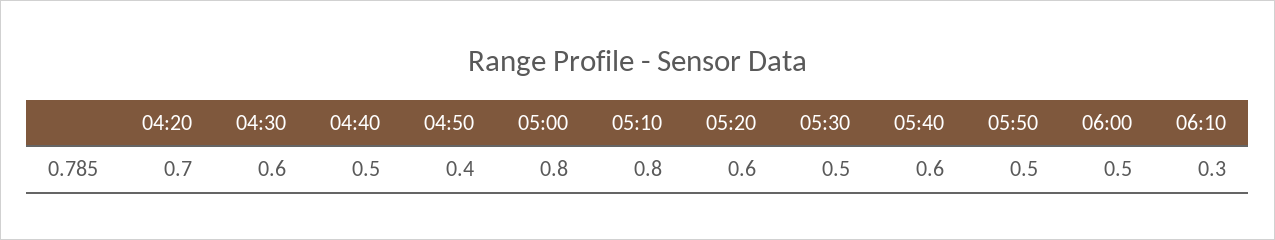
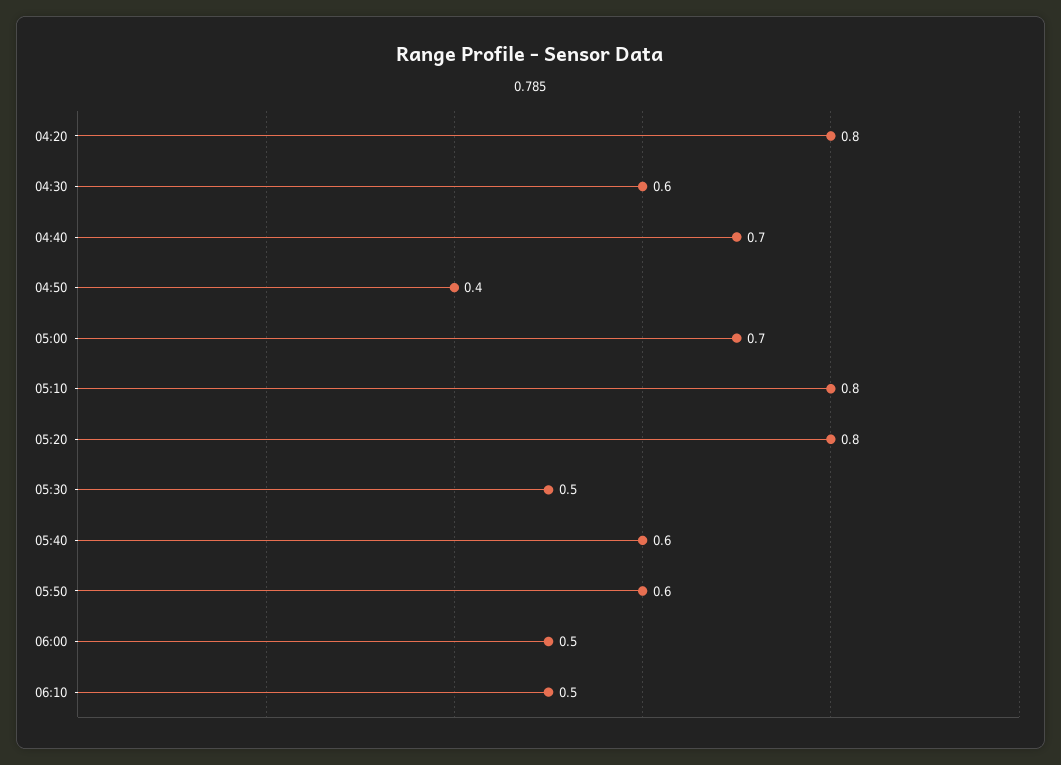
  {
-   "04:20": 0.7,
+   "04:20": 0.8,
    "04:30": 0.6,
-   "04:40": 0.5,
+   "04:40": 0.7,
    "04:50": 0.4,
-   "05:00": 0.8,
+   "05:00": 0.7,
    "05:10": 0.8,
-   "05:20": 0.6,
+   "05:20": 0.8,
    "05:30": 0.5,
    "05:40": 0.6,
-   "05:50": 0.5,
+   "05:50": 0.6,
    "06:00": 0.5,
-   "06:10": 0.3
+   "06:10": 0.5
  }

